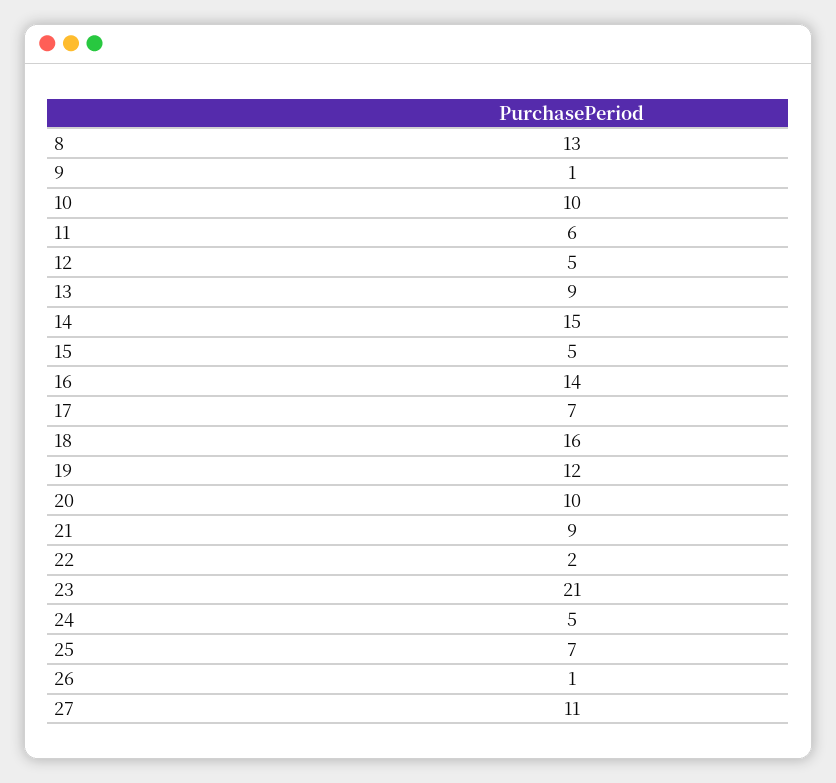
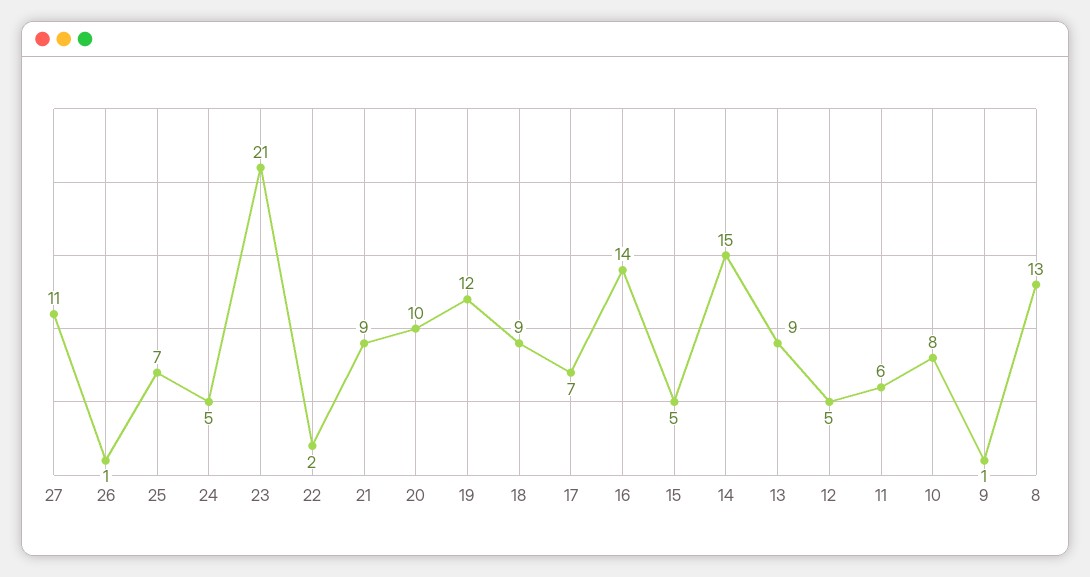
  {
    "8": 13,
    "9": 1,
-   "10": 10,
+   "10": 8,
    "11": 6,
    "12": 5,
    "13": 9,
    "14": 15,
    "15": 5,
    "16": 14,
    "17": 7,
-   "18": 16,
+   "18": 9,
    "19": 12,
    "20": 10,
    "21": 9,
    "22": 2,
    "23": 21,
    "24": 5,
    "25": 7,
    "26": 1,
    "27": 11
  }

